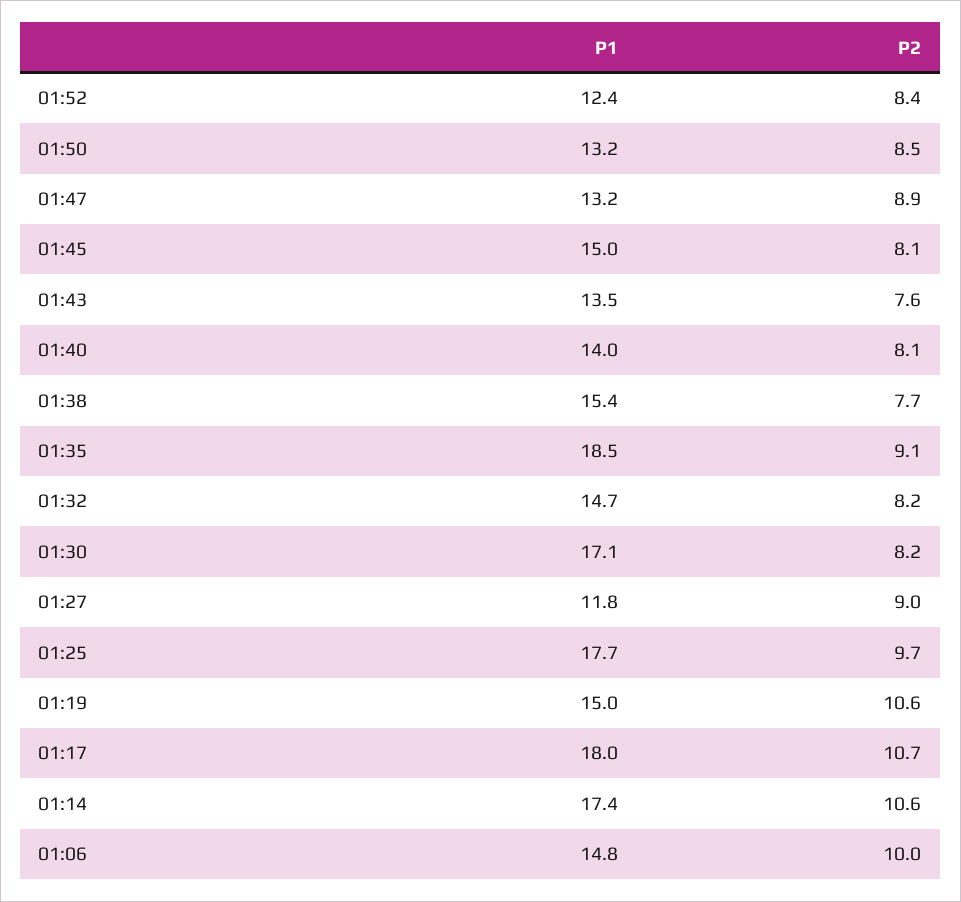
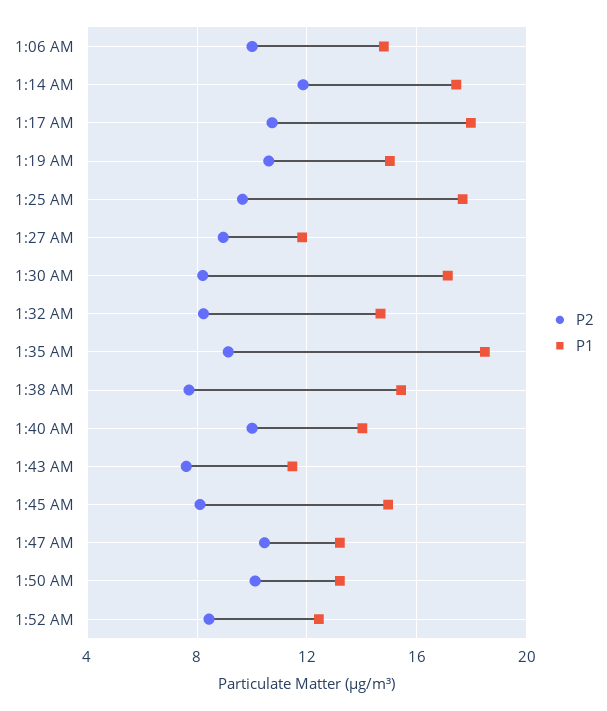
  {
    "P1": {
      "01:52": 12.4,
      "01:50": 13.2,
      "01:47": 13.2,
      "01:45": 15,
-     "01:43": 13.5,
+     "01:43": 11.5,
      "01:40": 14,
      "01:38": 15.4,
      "01:35": 18.5,
      "01:32": 14.7,
      "01:30": 17.1,
      "01:27": 11.8,
      "01:25": 17.7,
      "01:19": 15,
      "01:17": 18,
      "01:14": 17.4,
      "01:06": 14.8
    },
    "P2": {
      "01:52": 8.4,
-     "01:50": 8.5,
+     "01:50": 10,
-     "01:47": 8.9,
+     "01:47": 10.5,
      "01:45": 8.1,
      "01:43": 7.6,
-     "01:40": 8.1,
+     "01:40": 10,
      "01:38": 7.7,
      "01:35": 9.1,
      "01:32": 8.2,
      "01:30": 8.2,
      "01:27": 9,
      "01:25": 9.7,
      "01:19": 10.6,
      "01:17": 10.7,
-     "01:14": 10.6,
+     "01:14": 12,
      "01:06": 10
    }
  }

